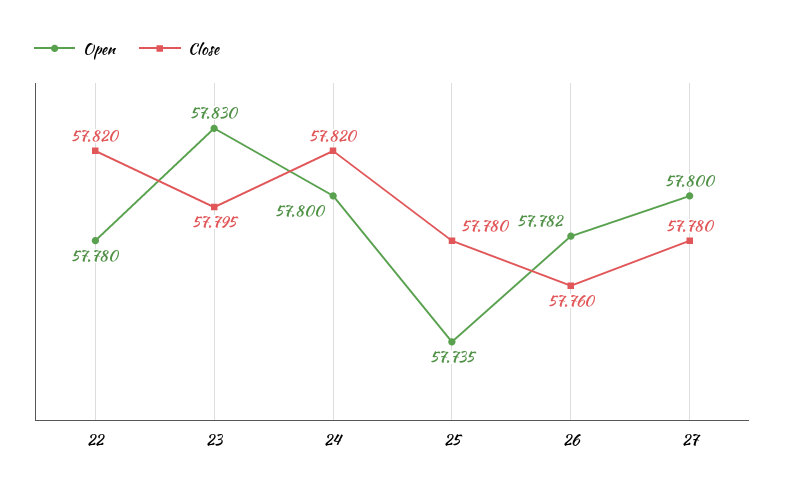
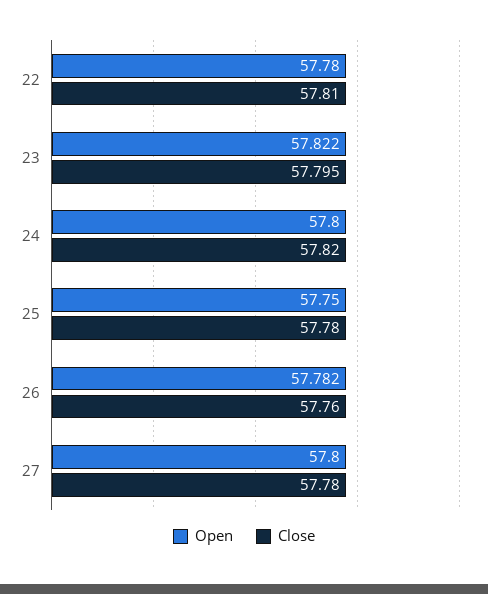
  {
    "Open": {
      "22": 57.78,
-     "23": 57.83,
+     "23": 57.822,
      "24": 57.8,
-     "25": 57.735,
+     "25": 57.75,
      "26": 57.782,
      "27": 57.8
    },
    "Close": {
-     "22": 57.82,
+     "22": 57.81,
      "23": 57.795,
      "24": 57.82,
      "25": 57.78,
      "26": 57.76,
      "27": 57.78
    }
  }

